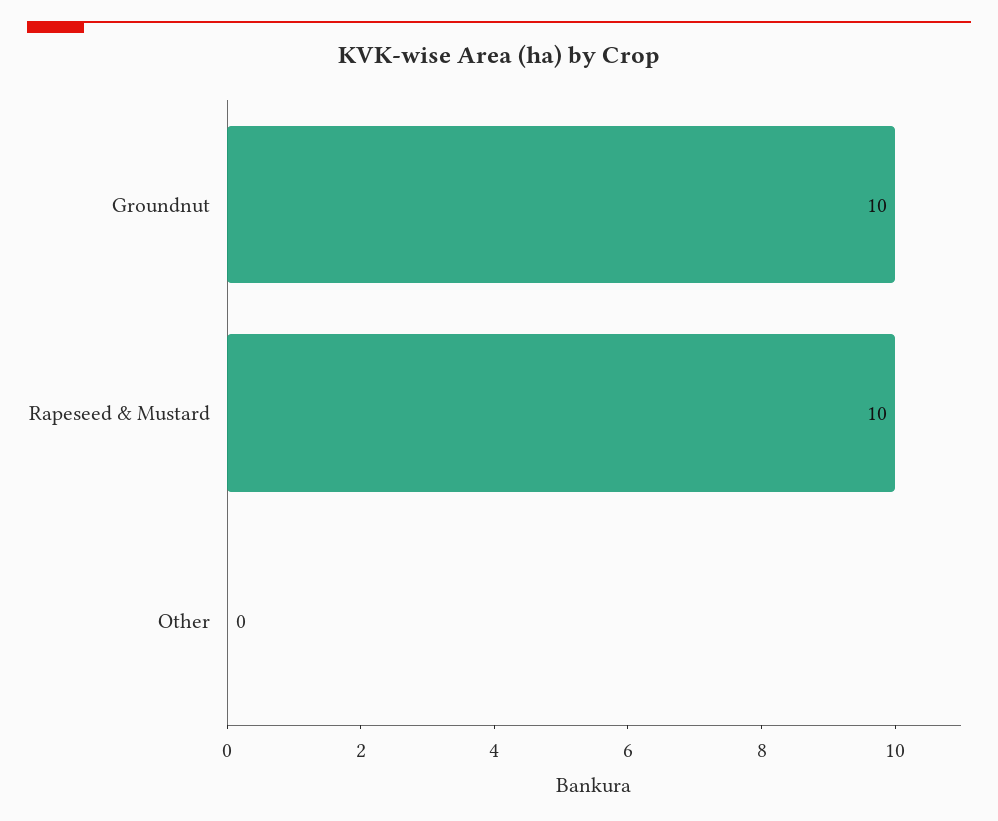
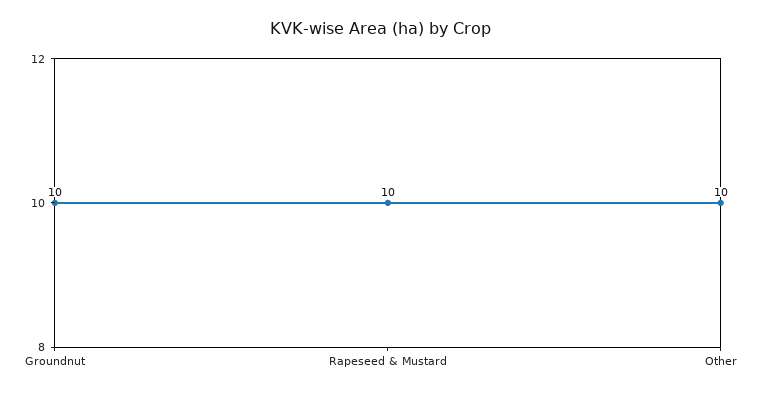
  {
    "Groundnut": 10,
    "Rapeseed & Mustard": 10,
-   "Other": 0
+   "Other": 10
  }

